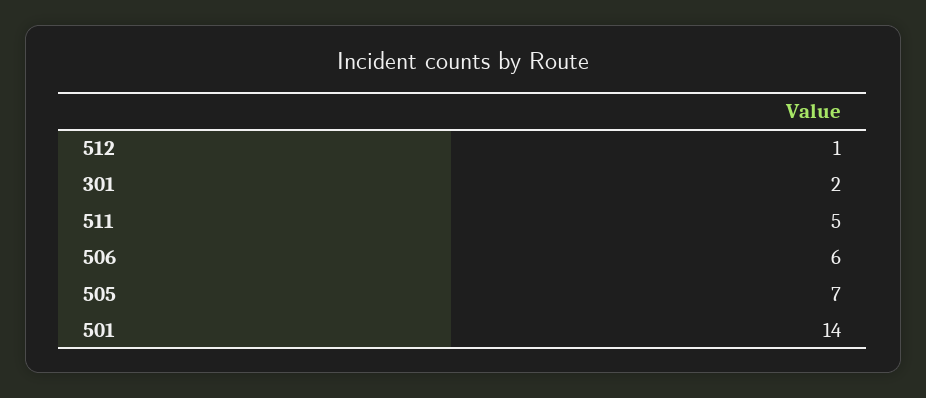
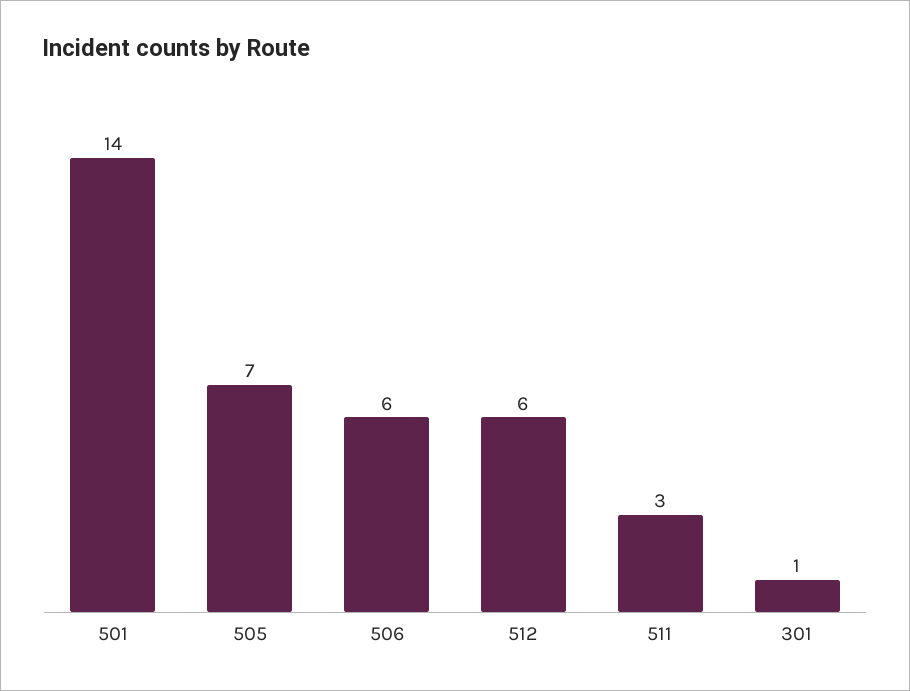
  {
-   "512": 1,
+   "512": 6,
-   "301": 2,
+   "301": 1,
-   "511": 5,
+   "511": 3,
    "506": 6,
    "505": 7,
    "501": 14
  }

